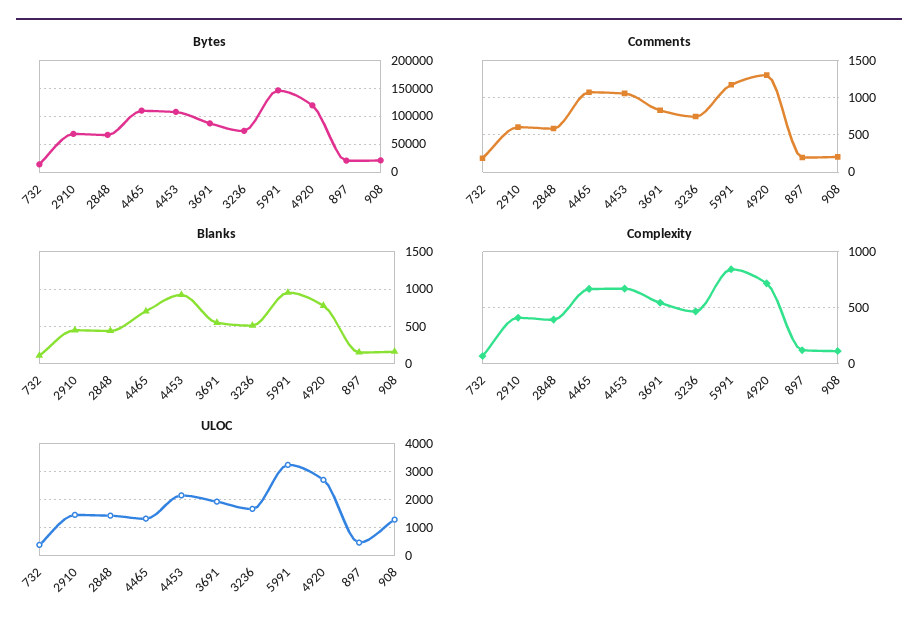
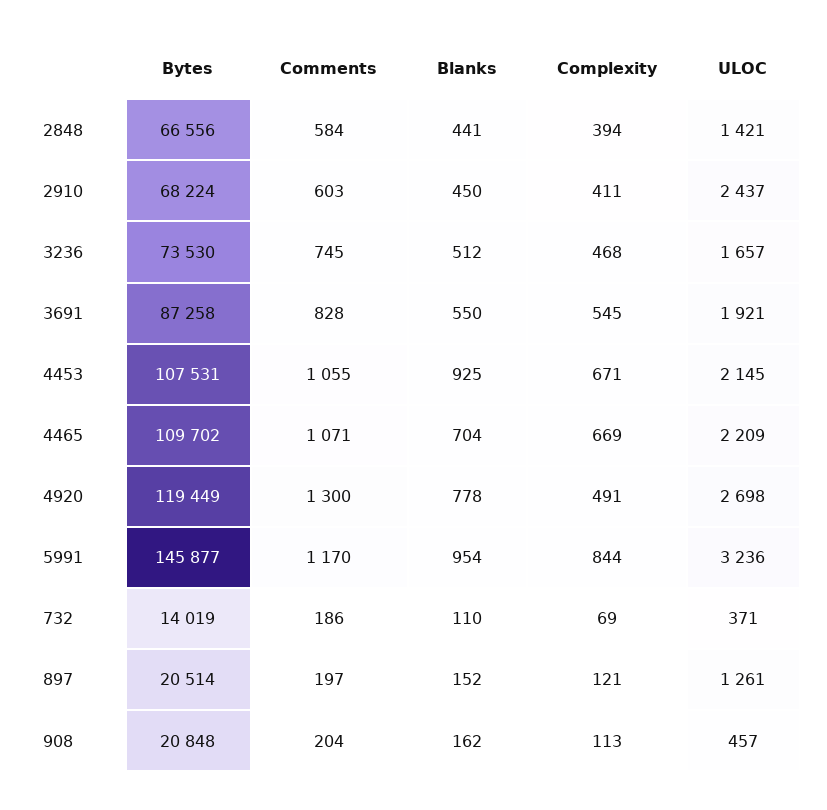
  {
    "Bytes": {
      "732": 14019,
      "2910": 68224,
      "2848": 66556,
      "4465": 109702,
      "4453": 107531,
      "3691": 87258,
      "3236": 73530,
      "5991": 145877,
      "4920": 119449,
      "897": 20514,
      "908": 20848
    },
    "Comments": {
      "732": 186,
      "2910": 603,
      "2848": 584,
      "4465": 1071,
      "4453": 1055,
      "3691": 828,
      "3236": 745,
      "5991": 1170,
      "4920": 1300,
      "897": 197,
      "908": 204
    },
    "Blanks": {
      "732": 110,
      "2910": 450,
      "2848": 441,
      "4465": 704,
      "4453": 925,
      "3691": 550,
      "3236": 512,
      "5991": 954,
      "4920": 778,
      "897": 152,
      "908": 162
    },
    "Complexity": {
      "732": 69,
      "2910": 411,
      "2848": 394,
      "4465": 669,
      "4453": 671,
      "3691": 545,
      "3236": 468,
      "5991": 844,
-     "4920": 700,
+     "4920": 491,
      "897": 121,
      "908": 113
    },
    "ULOC": {
      "732": 371,
-     "2910": 1500,
+     "2910": 2437,
      "2848": 1421,
-     "4465": 1250,
+     "4465": 2209,
      "4453": 2145,
      "3691": 1921,
      "3236": 1657,
      "5991": 3236,
      "4920": 2698,
-     "897": 500,
+     "897": 1261,
-     "908": 1250
+     "908": 457
    }
  }

